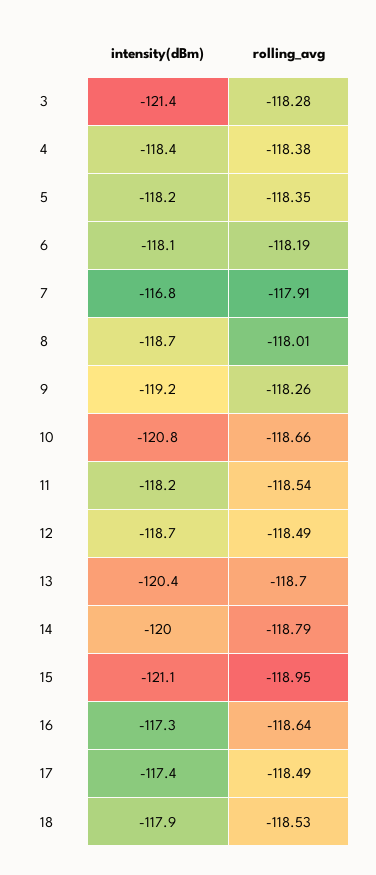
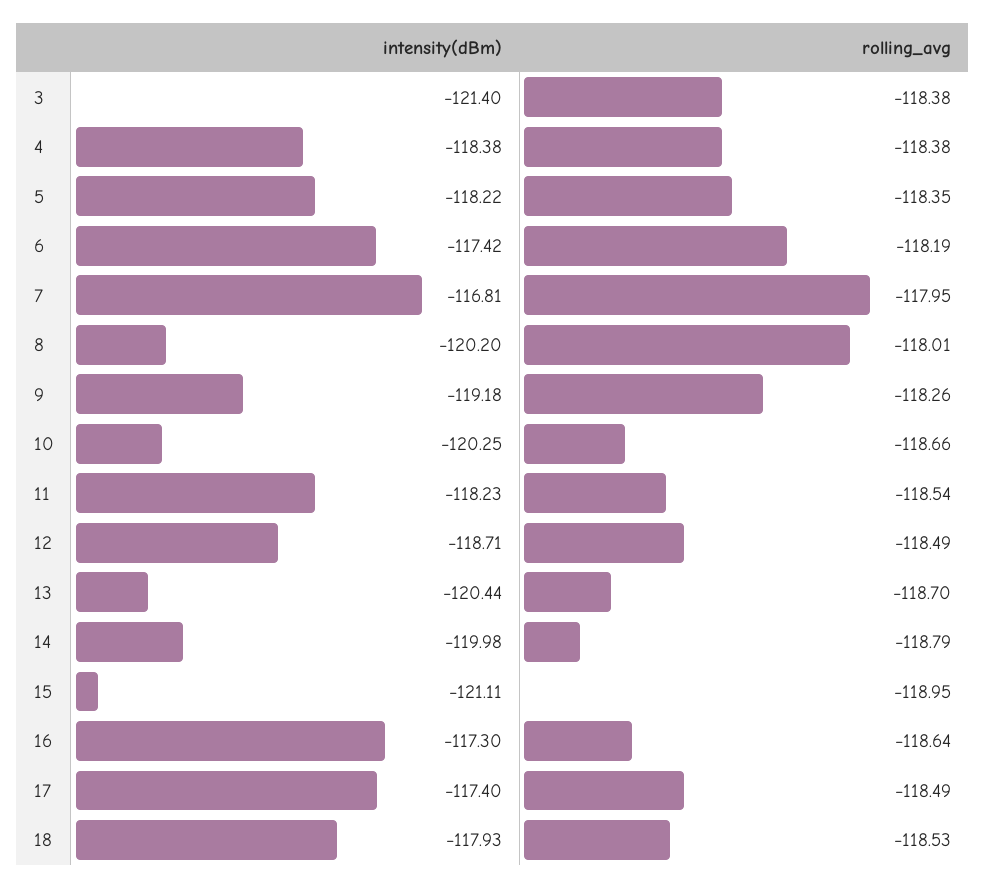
  {
    "intensity(dBm)": {
      "3": -121.4,
      "4": -118.38,
      "5": -118.22,
-     "6": -118.1,
+     "6": -117.42,
      "7": -116.81,
-     "8": -118.7,
+     "8": -120.2,
      "9": -119.18,
-     "10": -120.8,
+     "10": -120.25,
      "11": -118.23,
      "12": -118.71,
      "13": -120.44,
      "14": -119.98,
      "15": -121.11,
      "16": -117.3,
      "17": -117.4,
      "18": -117.93
    },
    "rolling_avg": {
-     "3": -118.28,
+     "3": -118.38,
      "4": -118.38,
      "5": -118.35,
      "6": -118.19,
-     "7": -117.91,
+     "7": -117.95,
      "8": -118.01,
      "9": -118.26,
      "10": -118.66,
      "11": -118.54,
      "12": -118.49,
      "13": -118.7,
      "14": -118.79,
      "15": -118.95,
      "16": -118.64,
      "17": -118.49,
      "18": -118.53
    }
  }

